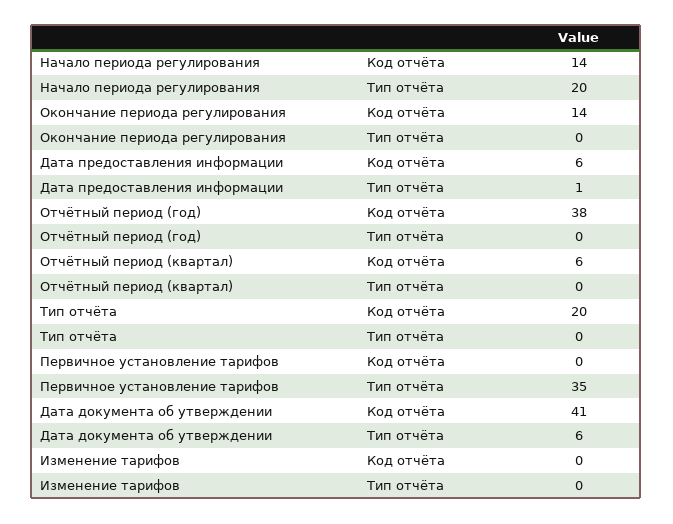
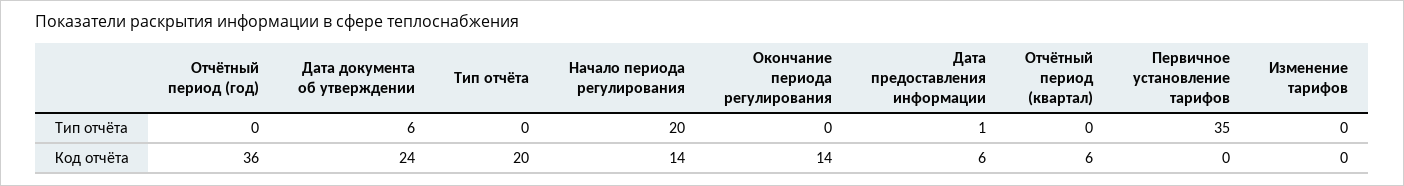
  {
    "Начало периода регулирования": {
      "Код отчёта": 14,
      "Тип отчёта": 20
    },
    "Окончание периода регулирования": {
      "Код отчёта": 14,
      "Тип отчёта": 0
    },
    "Дата предоставления информации": {
      "Код отчёта": 6,
      "Тип отчёта": 1
    },
    "Отчётный период (год)": {
-     "Код отчёта": 38,
+     "Код отчёта": 36,
      "Тип отчёта": 0
    },
    "Отчётный период (квартал)": {
      "Код отчёта": 6,
      "Тип отчёта": 0
    },
    "Тип отчёта": {
      "Код отчёта": 20,
      "Тип отчёта": 0
    },
    "Первичное установление тарифов": {
      "Код отчёта": 0,
      "Тип отчёта": 35
    },
    "Дата документа об утверждении": {
-     "Код отчёта": 41,
+     "Код отчёта": 24,
      "Тип отчёта": 6
    },
    "Изменение тарифов": {
      "Код отчёта": 0,
      "Тип отчёта": 0
    }
  }

